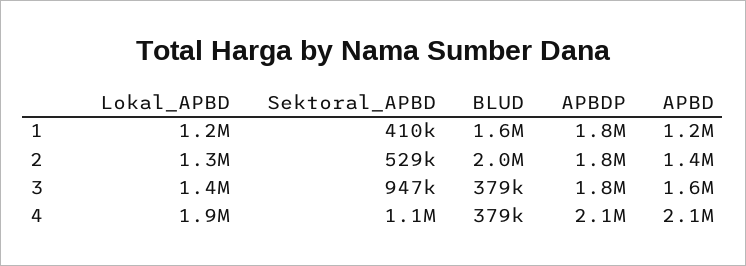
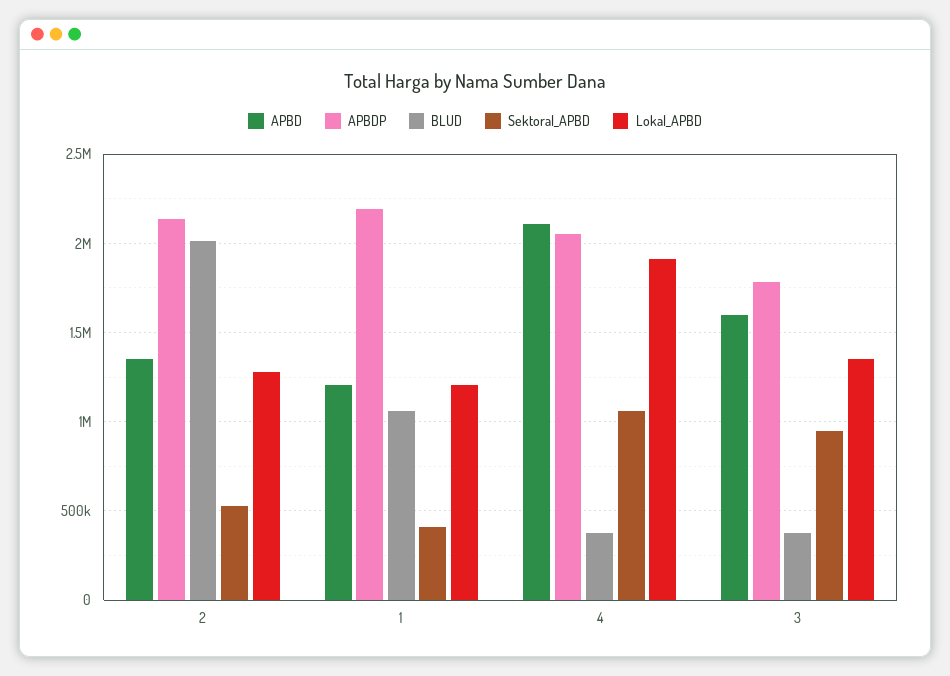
  {
    "Lokal_APBD": {
      "1": 1200000,
      "2": 1300000,
      "3": 1400000,
      "4": 1900000
    },
    "Sektoral_APBD": {
      "1": 410000,
      "2": 529000,
      "3": 947000,
      "4": 1100000
    },
    "BLUD": {
-     "1": 1600000,
+     "1": 1050000,
      "2": 2000000,
      "3": 379000,
      "4": 379000
    },
    "APBDP": {
-     "1": 1800000,
+     "1": 2200000,
-     "2": 1800000,
+     "2": 2150000,
      "3": 1800000,
      "4": 2100000
    },
    "APBD": {
      "1": 1200000,
      "2": 1400000,
      "3": 1600000,
      "4": 2100000
    }
  }

